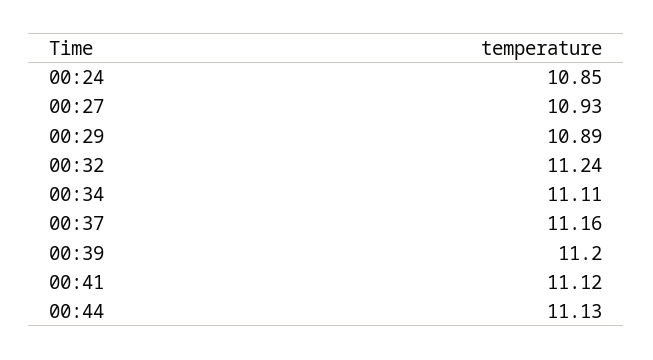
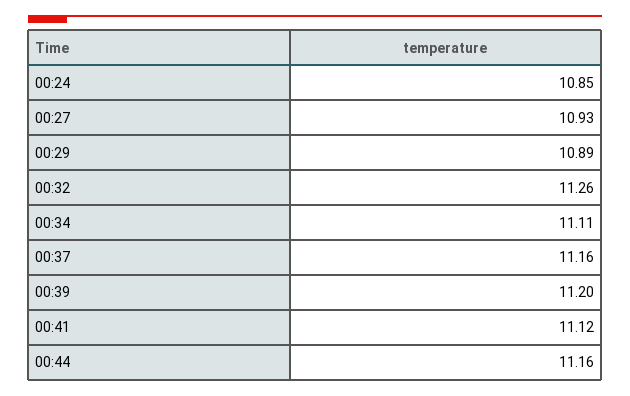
  {
    "00:24": 10.85,
    "00:27": 10.93,
    "00:29": 10.89,
-   "00:32": 11.24,
+   "00:32": 11.26,
    "00:34": 11.11,
    "00:37": 11.16,
    "00:39": 11.2,
    "00:41": 11.12,
-   "00:44": 11.13
+   "00:44": 11.16
  }

